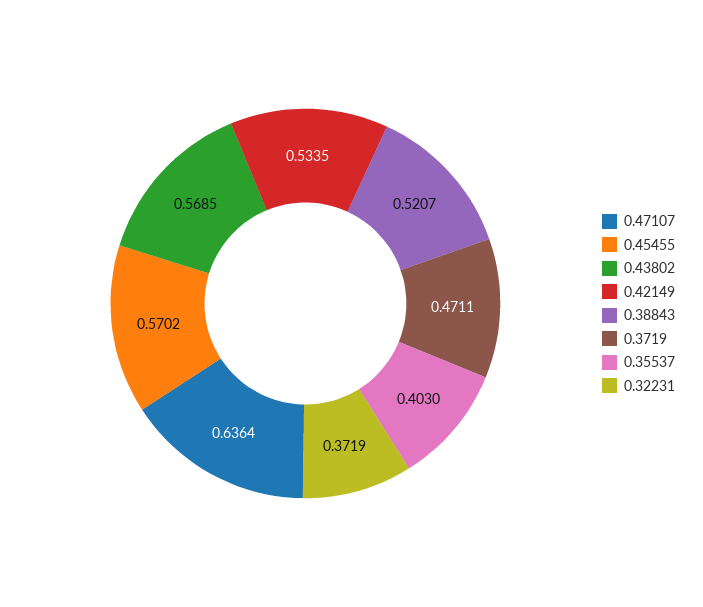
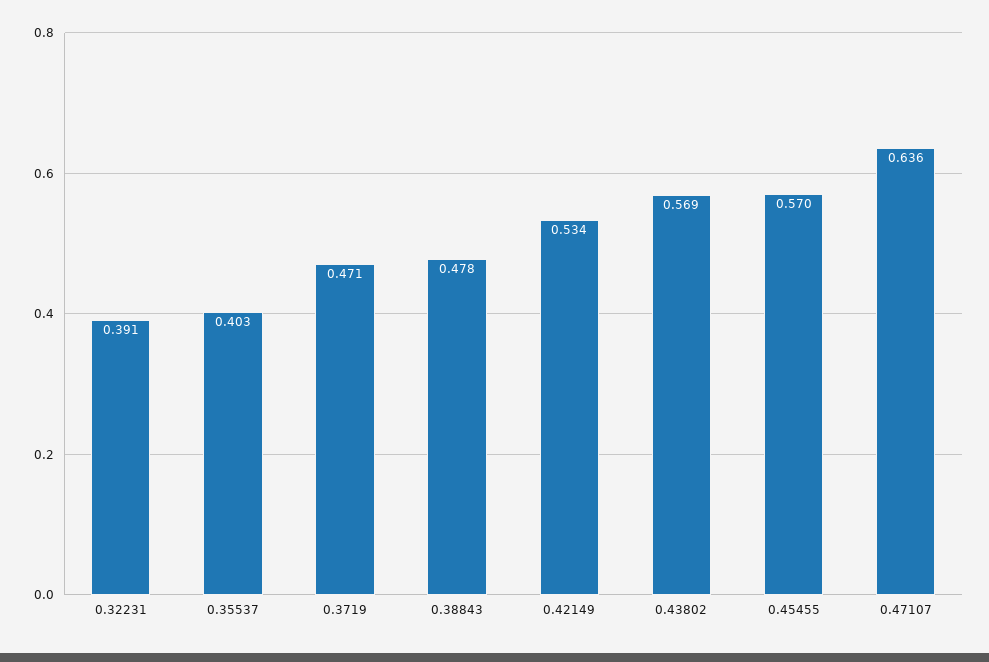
  {
    "0.47107": 0.6364,
    "0.45455": 0.5702,
    "0.43802": 0.5685,
    "0.42149": 0.5335,
-   "0.38843": 0.5207,
+   "0.38843": 0.478,
    "0.3719": 0.4711,
    "0.35537": 0.403,
-   "0.32231": 0.3719
+   "0.32231": 0.391
  }

